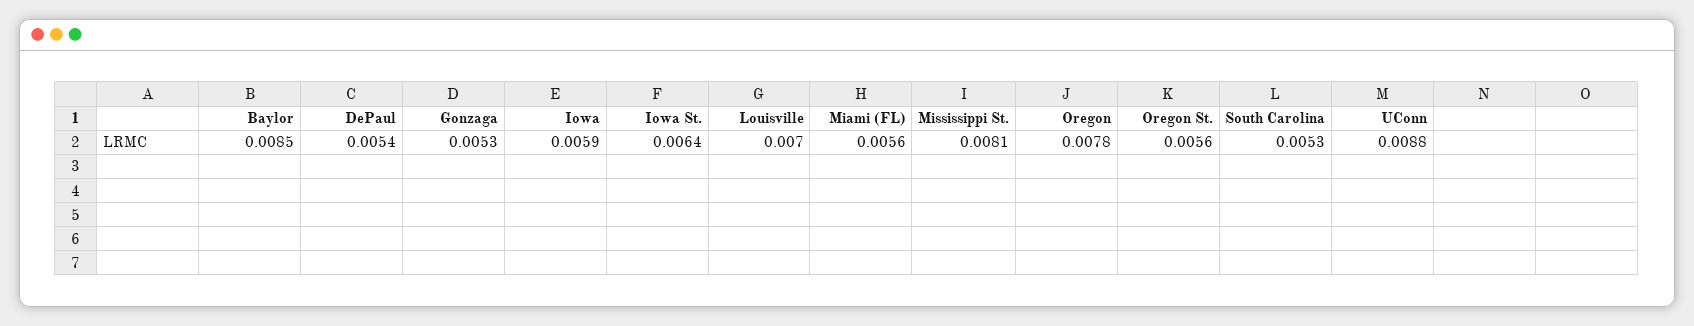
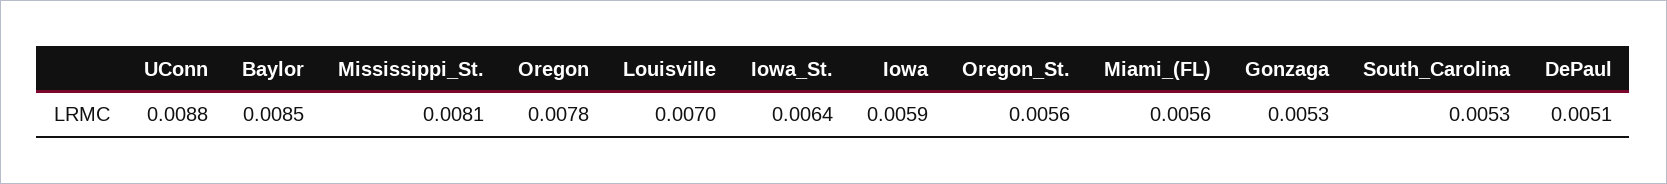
  {
    "Baylor": 0.0085,
-   "DePaul": 0.0054,
+   "DePaul": 0.0051,
    "Gonzaga": 0.0053,
    "Iowa": 0.0059,
    "Iowa St.": 0.0064,
    "Louisville": 0.007,
    "Miami (FL)": 0.0056,
    "Mississippi St.": 0.0081,
    "Oregon": 0.0078,
    "Oregon St.": 0.0056,
    "South Carolina": 0.0053,
    "UConn": 0.0088
  }

